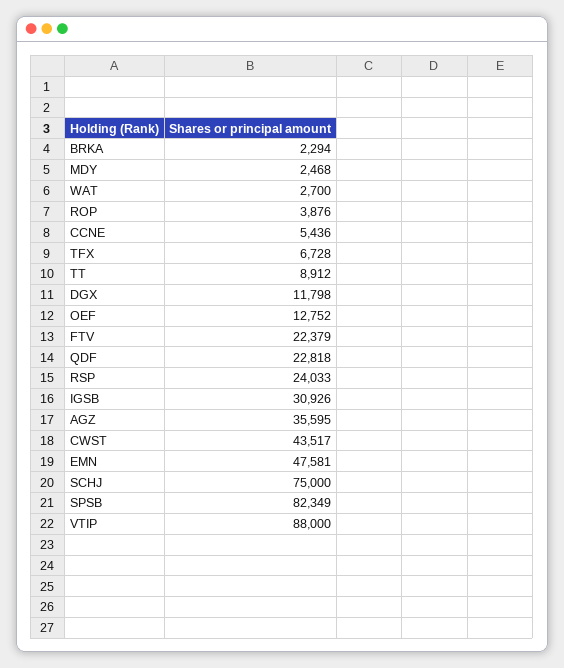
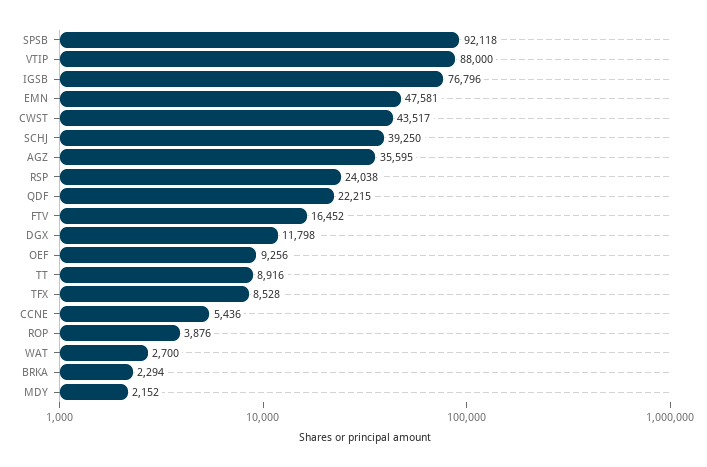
  {
    "BRKA": 2294,
-   "MDY": 2468,
+   "MDY": 2152,
    "WAT": 2700,
    "ROP": 3876,
    "CCNE": 5436,
-   "TFX": 6728,
+   "TFX": 8528,
-   "TT": 8912,
+   "TT": 8916,
    "DGX": 11798,
-   "OEF": 12752,
+   "OEF": 9256,
-   "FTV": 22379,
+   "FTV": 16452,
-   "QDF": 22818,
+   "QDF": 22215,
-   "RSP": 24033,
+   "RSP": 24038,
-   "IGSB": 30926,
+   "IGSB": 76796,
    "AGZ": 35595,
    "CWST": 43517,
    "EMN": 47581,
-   "SCHJ": 75000,
+   "SCHJ": 39250,
-   "SPSB": 82349,
+   "SPSB": 92118,
    "VTIP": 88000
  }

